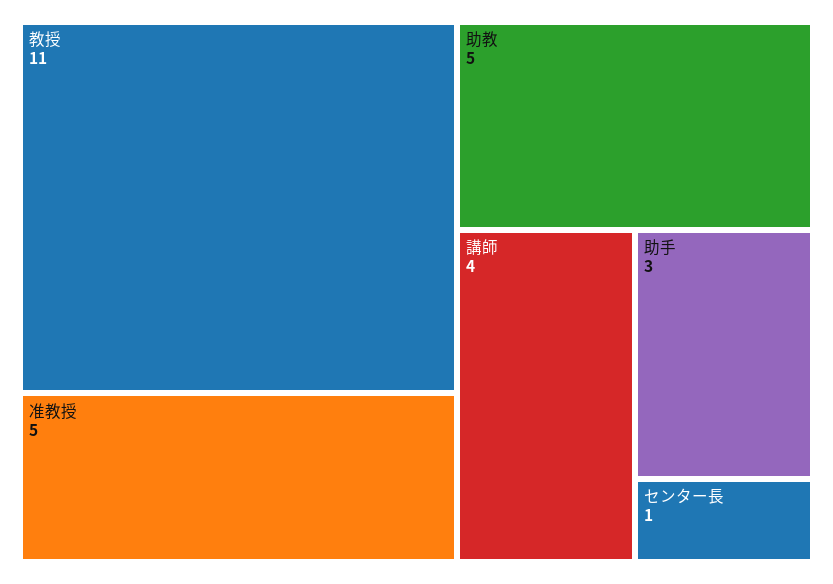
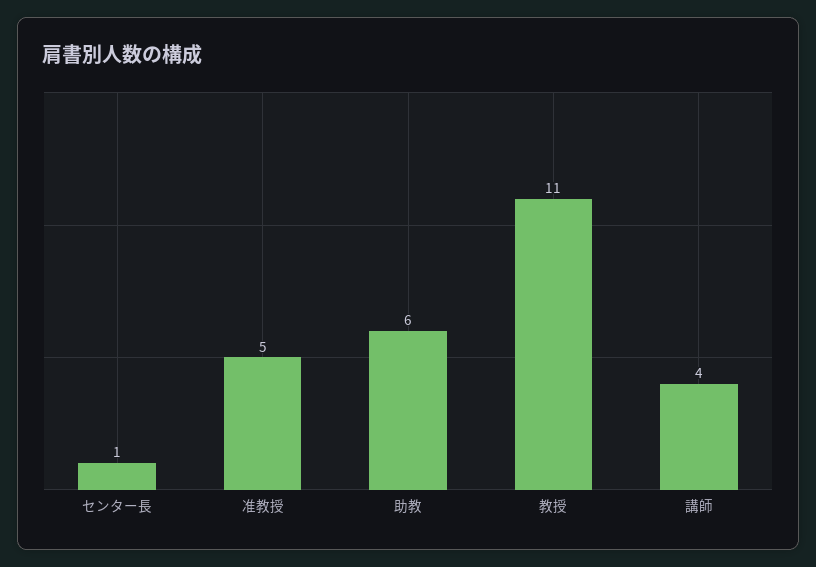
  {
    "教授": 11,
    "准教授": 5,
-   "助教": 5,
+   "助教": 6,
    "講師": 4,
-   "助手": 3,
    "センター長": 1
  }

